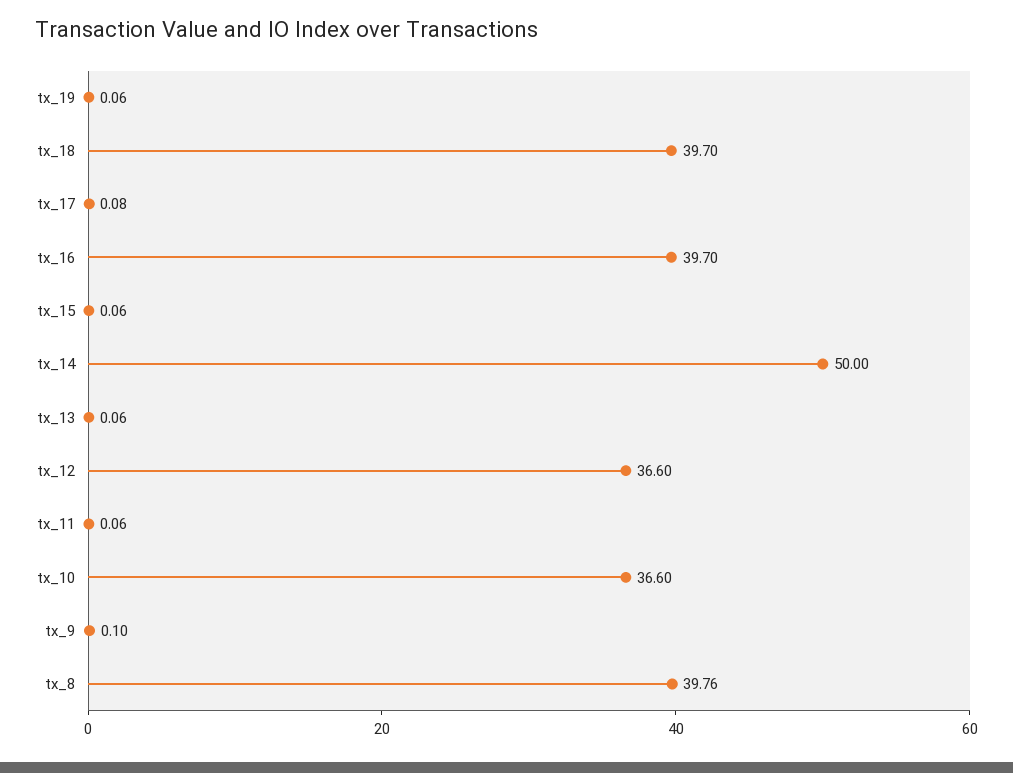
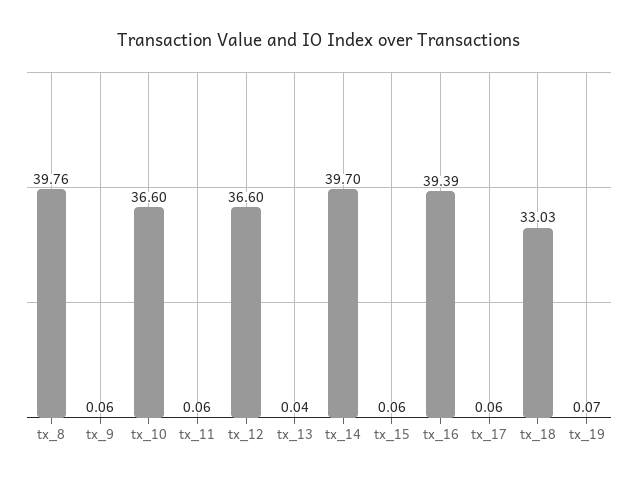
  {
-   "tx_19": 0.06,
+   "tx_19": 0.07,
-   "tx_18": 39.7,
+   "tx_18": 33.03,
-   "tx_17": 0.08,
+   "tx_17": 0.06,
-   "tx_16": 39.7,
+   "tx_16": 39.39,
    "tx_15": 0.06,
-   "tx_14": 50,
+   "tx_14": 39.7,
-   "tx_13": 0.06,
+   "tx_13": 0.04,
    "tx_12": 36.6,
    "tx_11": 0.06,
    "tx_10": 36.6,
-   "tx_9": 0.1,
+   "tx_9": 0.06,
    "tx_8": 39.76
  }

